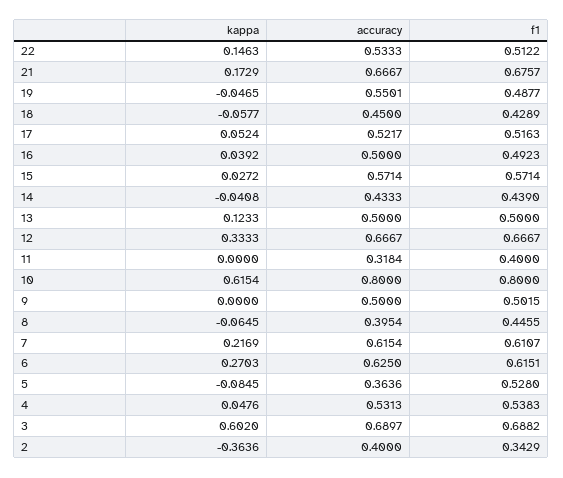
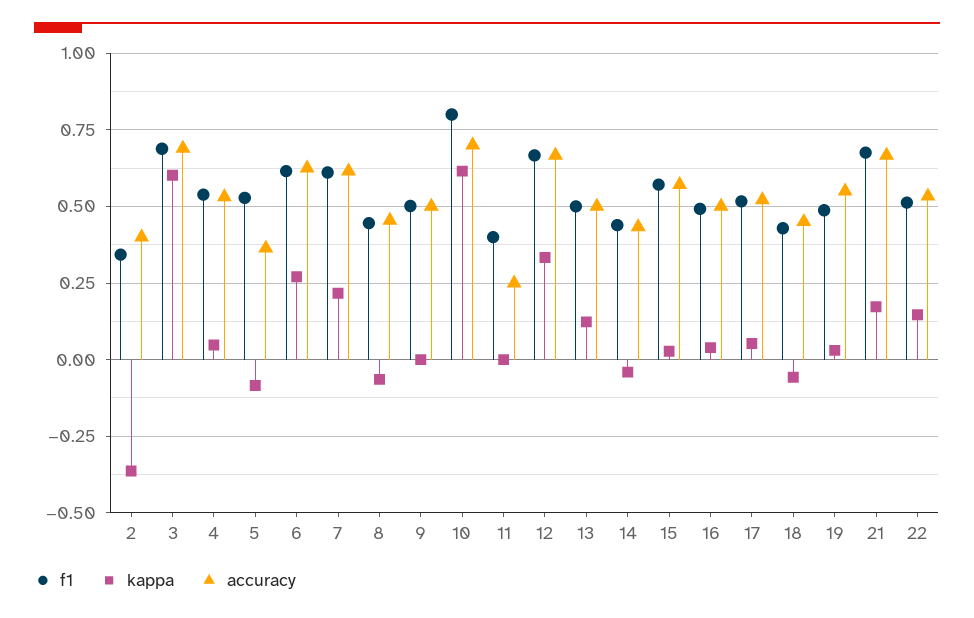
  {
    "kappa": {
      "22": 0.1463,
      "21": 0.1729,
-     "19": -0.0465,
+     "19": 0.025,
      "18": -0.0577,
      "17": 0.0524,
      "16": 0.0392,
      "15": 0.0272,
      "14": -0.0408,
      "13": 0.1233,
      "12": 0.3333,
      "11": 0,
      "10": 0.6154,
      "9": 0,
      "8": -0.0645,
      "7": 0.2169,
      "6": 0.2703,
      "5": -0.0845,
      "4": 0.0476,
      "3": 0.602,
      "2": -0.3636
    },
    "accuracy": {
      "22": 0.5333,
      "21": 0.6667,
      "19": 0.5501,
      "18": 0.45,
      "17": 0.5217,
      "16": 0.5,
      "15": 0.5714,
      "14": 0.4333,
      "13": 0.5,
      "12": 0.6667,
-     "11": 0.3184,
+     "11": 0.25,
-     "10": 0.8,
+     "10": 0.7,
      "9": 0.5,
-     "8": 0.3954,
+     "8": 0.45,
      "7": 0.6154,
      "6": 0.625,
      "5": 0.3636,
      "4": 0.5313,
      "3": 0.6897,
      "2": 0.4
    },
    "f1": {
      "22": 0.5122,
      "21": 0.6757,
      "19": 0.4877,
      "18": 0.4289,
      "17": 0.5163,
      "16": 0.4923,
      "15": 0.5714,
      "14": 0.439,
      "13": 0.5,
      "12": 0.6667,
      "11": 0.4,
      "10": 0.8,
      "9": 0.5015,
      "8": 0.4455,
      "7": 0.6107,
      "6": 0.6151,
      "5": 0.528,
      "4": 0.5383,
      "3": 0.6882,
      "2": 0.3429
    }
  }

